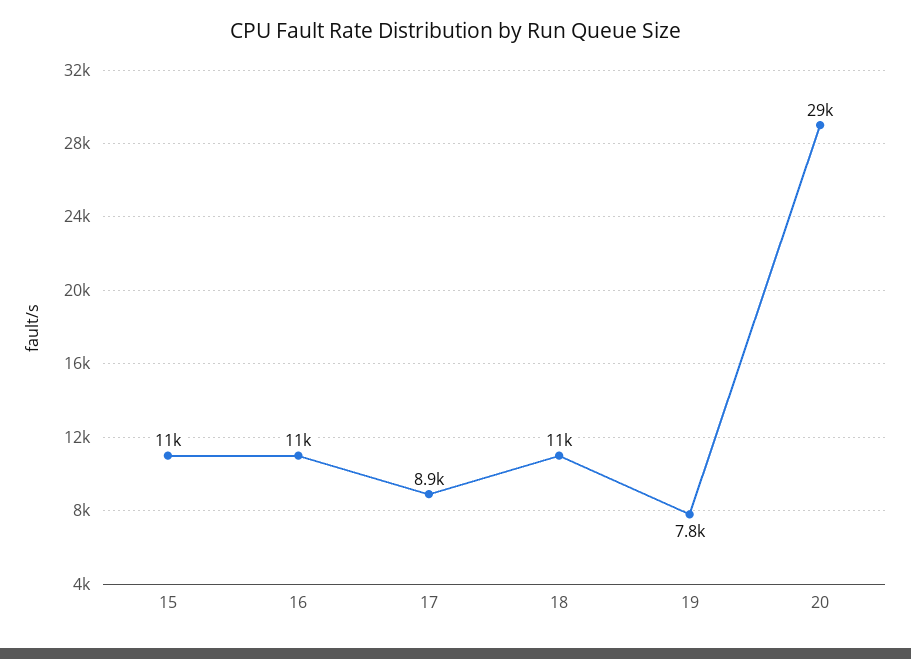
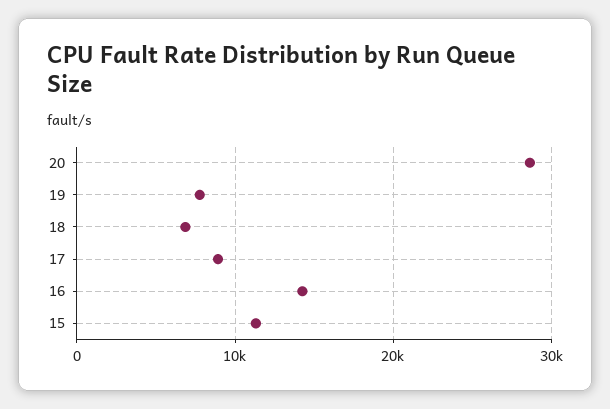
  {
    "15": 11000,
-   "16": 11000,
+   "16": 14000,
    "17": 8900,
-   "18": 11000,
+   "18": 7000,
    "19": 7800,
    "20": 29000
  }

